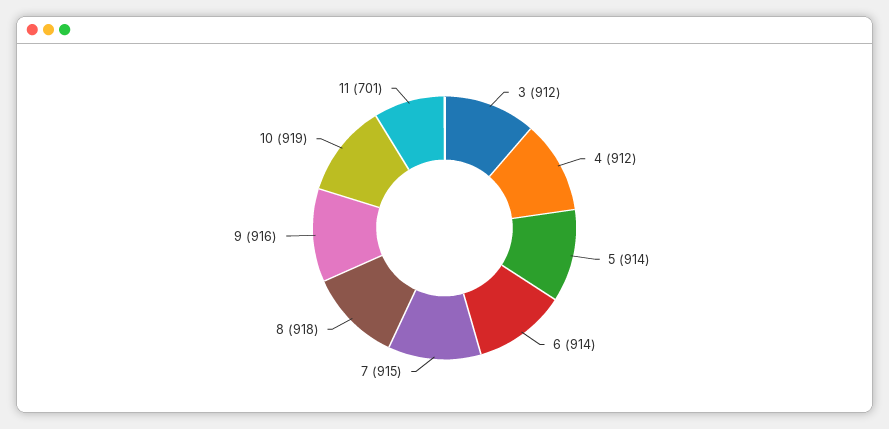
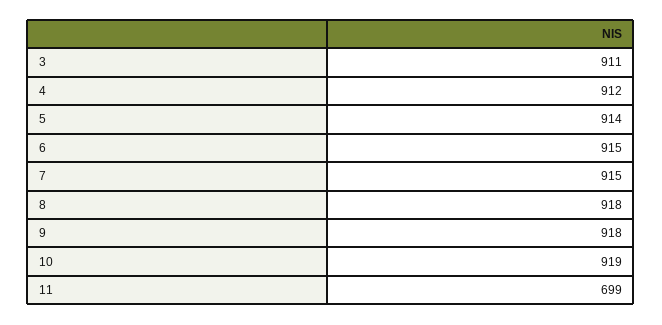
  {
-   "3": 912,
+   "3": 911,
    "4": 912,
    "5": 914,
-   "6": 914,
+   "6": 915,
    "7": 915,
    "8": 918,
-   "9": 916,
+   "9": 918,
    "10": 919,
-   "11": 701
+   "11": 699
  }

